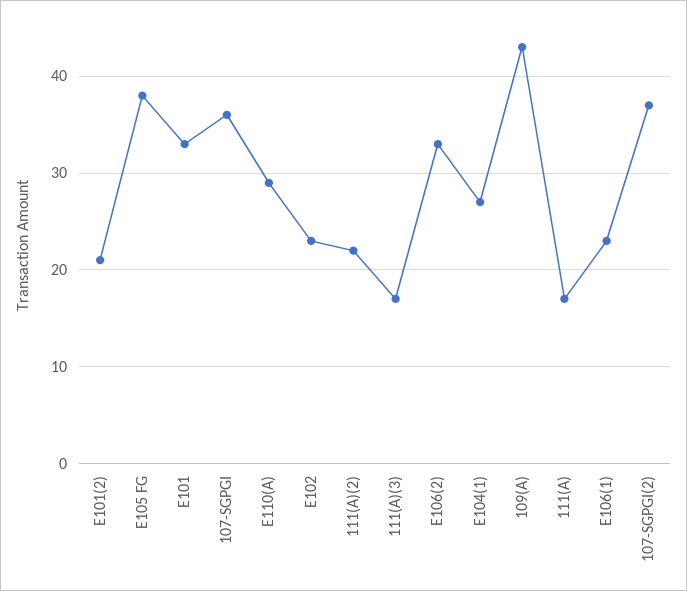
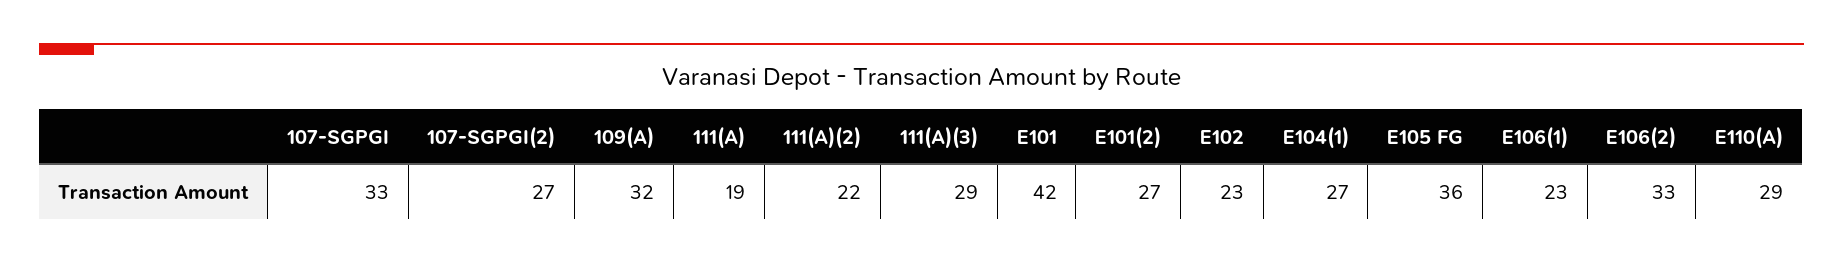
  {
-   "E101(2)": 21,
+   "E101(2)": 27,
-   "E105 FG": 38,
+   "E105 FG": 36,
-   "E101": 33,
+   "E101": 42,
-   "107-SGPGI": 36,
+   "107-SGPGI": 33,
    "E110(A)": 29,
    "E102": 23,
    "111(A)(2)": 22,
-   "111(A)(3)": 17,
+   "111(A)(3)": 29,
    "E106(2)": 33,
    "E104(1)": 27,
-   "109(A)": 43,
+   "109(A)": 32,
-   "111(A)": 17,
+   "111(A)": 19,
    "E106(1)": 23,
-   "107-SGPGI(2)": 37
+   "107-SGPGI(2)": 27
  }

